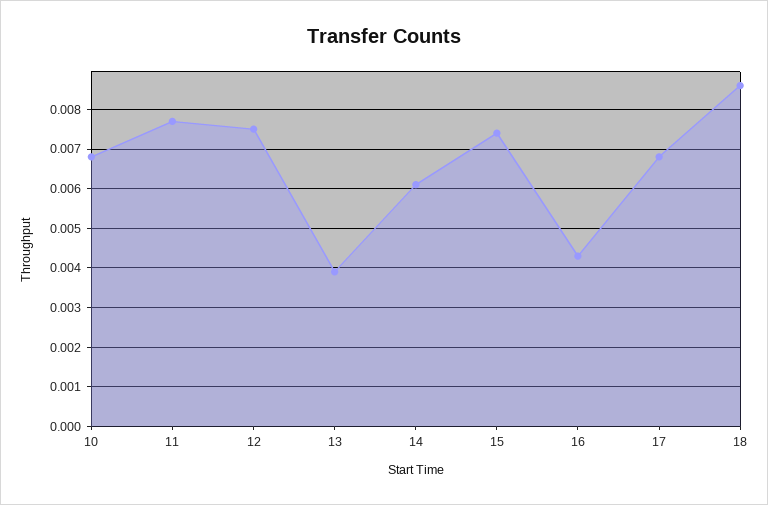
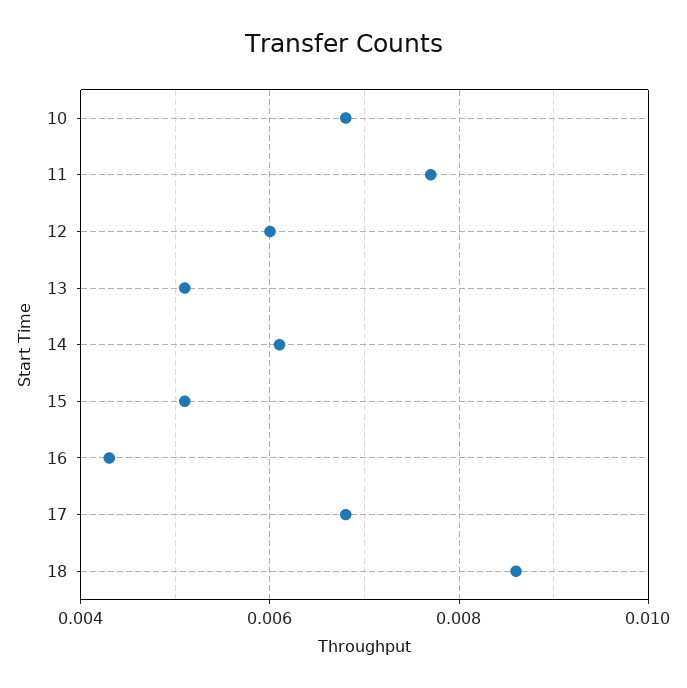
  {
    "10": 0.007,
    "11": 0.0075,
-   "12": 0.0075,
+   "12": 0.006,
-   "13": 0.004,
+   "13": 0.005,
    "14": 0.006,
-   "15": 0.0075,
+   "15": 0.005,
    "16": 0.0045,
    "17": 0.007,
    "18": 0.0085
  }

